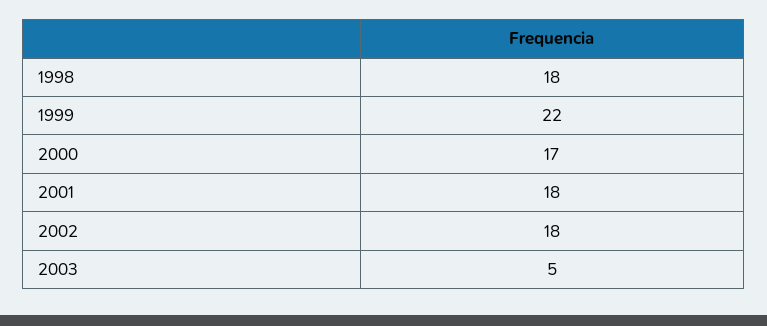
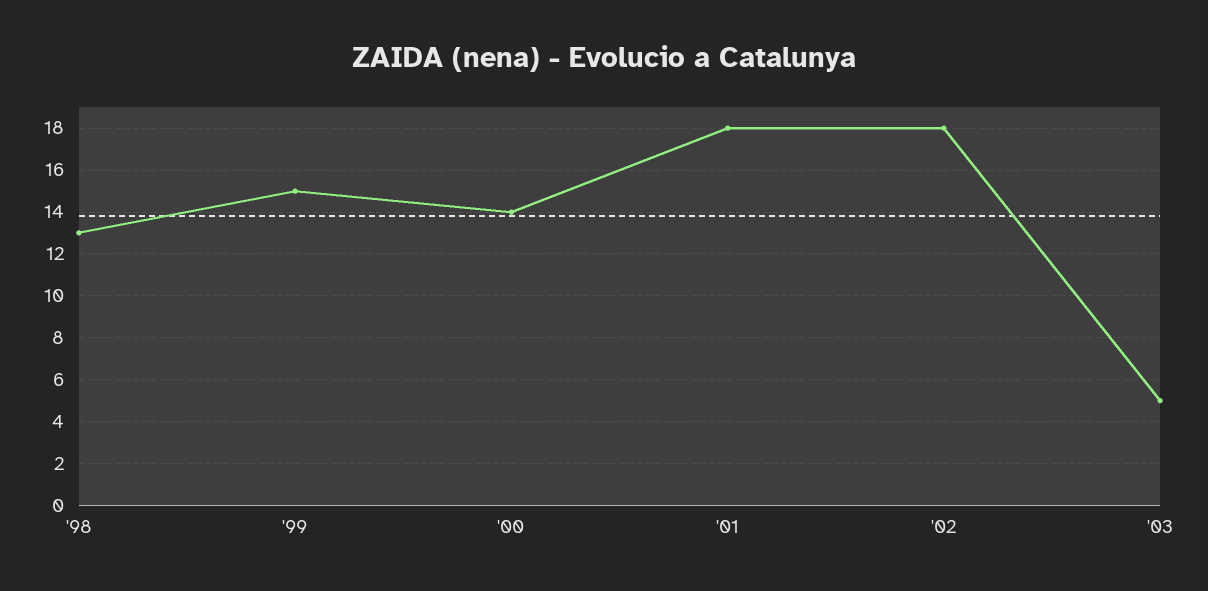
  {
-   "1998": 18,
+   "1998": 13,
-   "1999": 22,
+   "1999": 15,
-   "2000": 17,
+   "2000": 14,
    "2001": 18,
    "2002": 18,
    "2003": 5
  }

